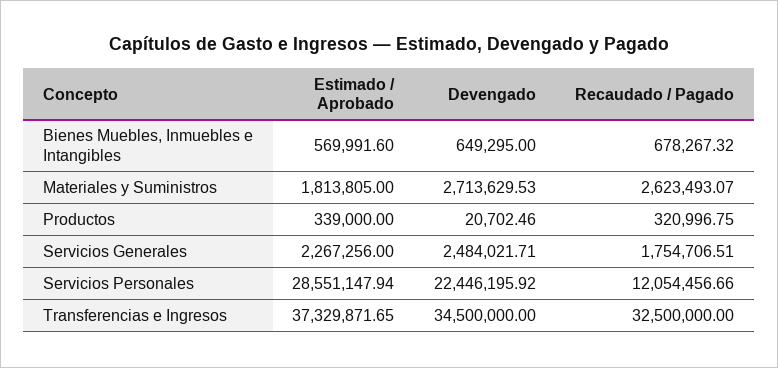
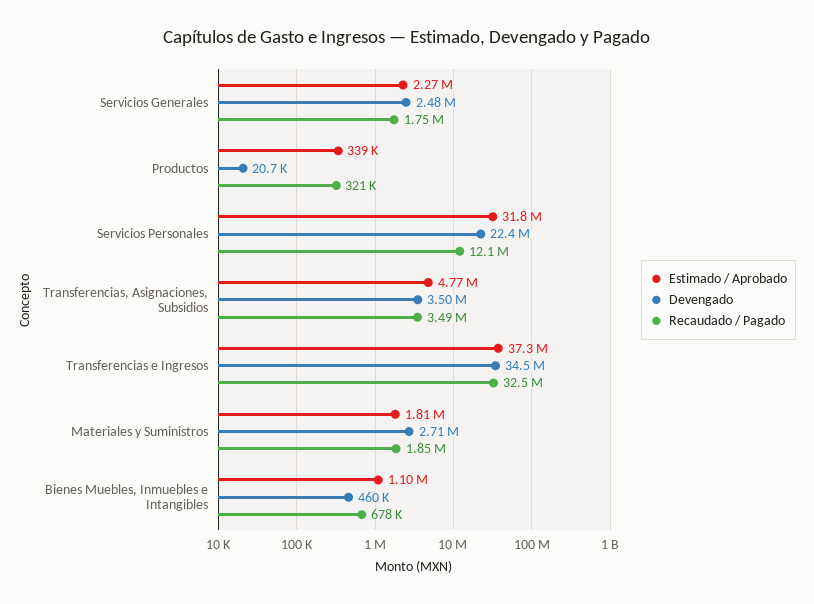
  {
    "Estimado / Aprobado": {
-     "Bienes Muebles, Inmuebles e Intangibles": 569991.6,
+     "Bienes Muebles, Inmuebles e Intangibles": 1100000,
      "Materiales y Suministros": 1813805,
      "Productos": 339000,
      "Servicios Generales": 2267256,
-     "Servicios Personales": 28551147.94,
+     "Servicios Personales": 31800000,
-     "Transferencias e Ingresos": 37329871.65
+     "Transferencias e Ingresos": 37329871.65,
+     "Transferencias, Asignaciones, Subsidios": 4770000
    },
    "Devengado": {
-     "Bienes Muebles, Inmuebles e Intangibles": 649295,
+     "Bienes Muebles, Inmuebles e Intangibles": 460000,
      "Materiales y Suministros": 2713629.53,
      "Productos": 20702.46,
      "Servicios Generales": 2484021.71,
      "Servicios Personales": 22446195.92,
-     "Transferencias e Ingresos": 34500000
+     "Transferencias e Ingresos": 34500000,
+     "Transferencias, Asignaciones, Subsidios": 3500000
    },
    "Recaudado / Pagado": {
      "Bienes Muebles, Inmuebles e Intangibles": 678267.32,
-     "Materiales y Suministros": 2623493.07,
+     "Materiales y Suministros": 1850000,
      "Productos": 320996.75,
      "Servicios Generales": 1754706.51,
      "Servicios Personales": 12054456.66,
-     "Transferencias e Ingresos": 32500000
+     "Transferencias e Ingresos": 32500000,
+     "Transferencias, Asignaciones, Subsidios": 3490000
    }
  }

